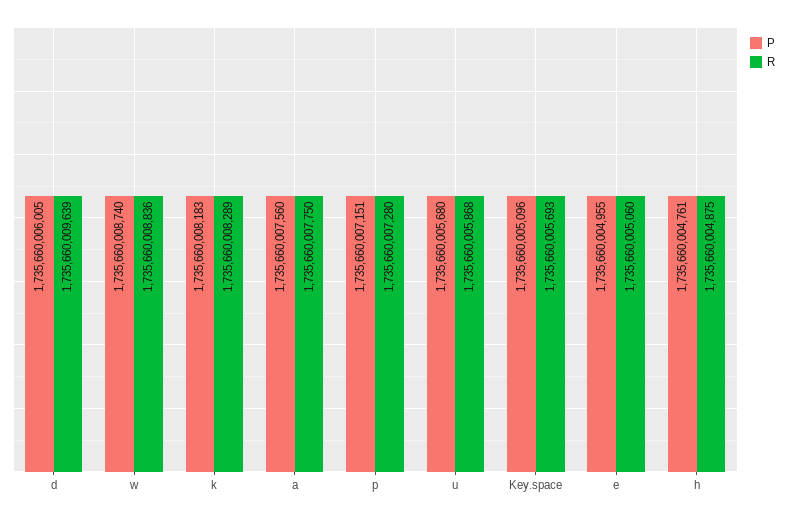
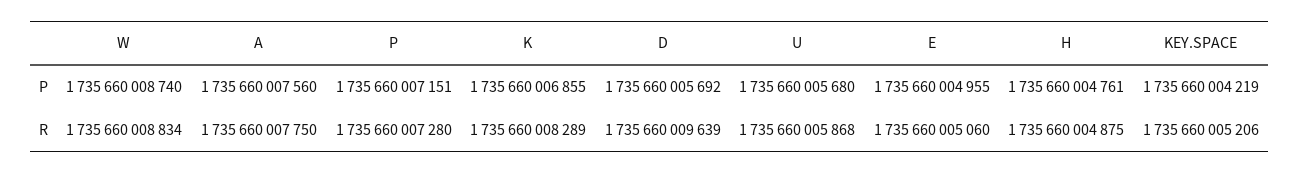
  {
    "P": {
-     "d": 1735660006005,
+     "d": 1735660005692,
      "w": 1735660008740,
-     "k": 1735660008183,
+     "k": 1735660006855,
      "a": 1735660007560,
      "p": 1735660007151,
      "u": 1735660005680,
-     "Key.space": 1735660005096,
+     "Key.space": 1735660004219,
      "e": 1735660004955,
      "h": 1735660004761
    },
    "R": {
      "d": 1735660009639,
-     "w": 1735660008836,
+     "w": 1735660008834,
      "k": 1735660008289,
      "a": 1735660007750,
      "p": 1735660007280,
      "u": 1735660005868,
-     "Key.space": 1735660005693,
+     "Key.space": 1735660005206,
      "e": 1735660005060,
      "h": 1735660004875
    }
  }

